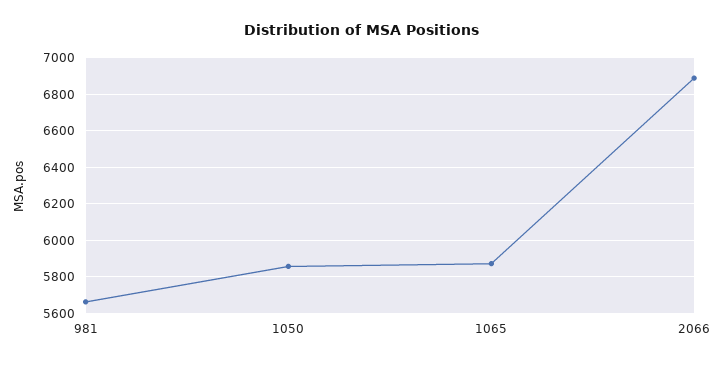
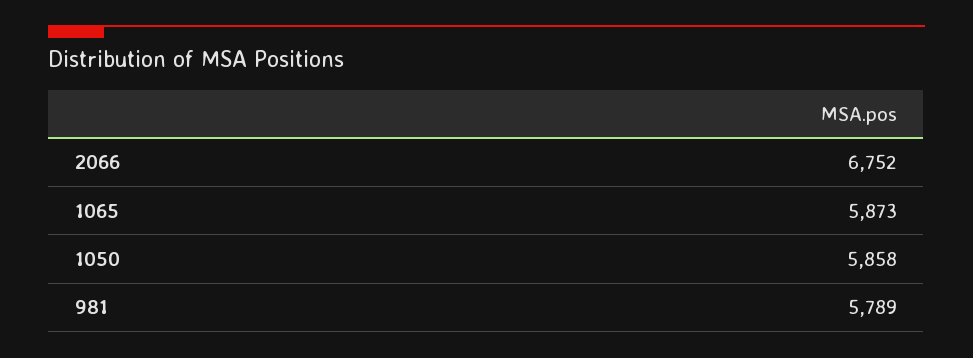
  {
-   "981": 5650,
+   "981": 5789,
    "1050": 5858,
    "1065": 5873,
-   "2066": 6900
+   "2066": 6752
  }

